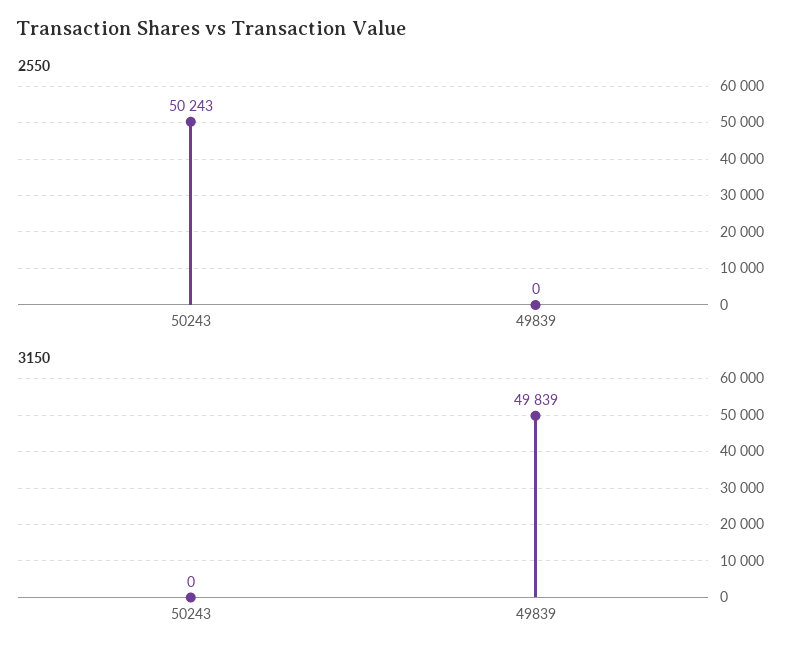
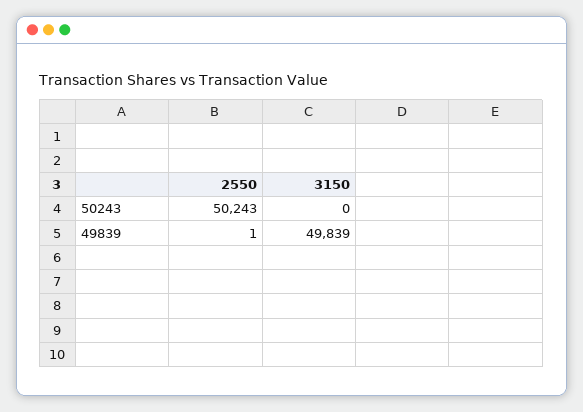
  {
    "2550": {
      "50243": 50243,
-     "49839": 0
+     "49839": 1
    },
    "3150": {
      "50243": 0,
      "49839": 49839
    }
  }

